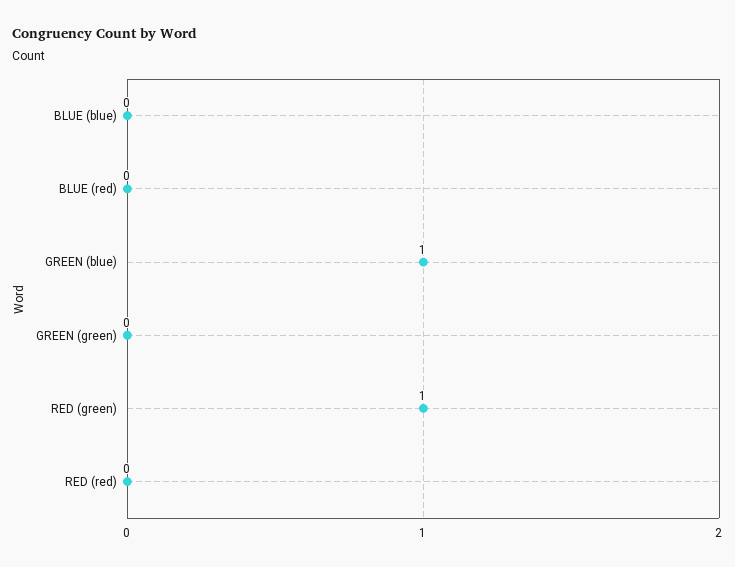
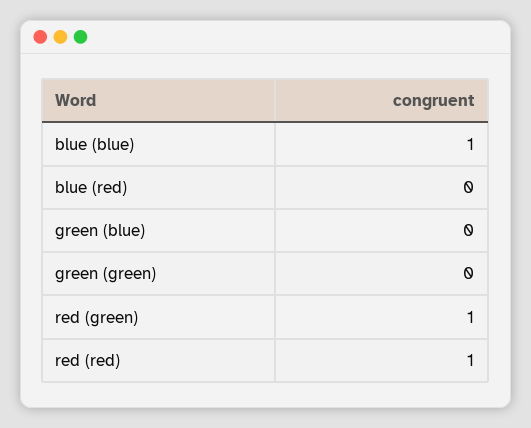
  {
-   "BLUE (blue)": 0,
+   "BLUE (blue)": 1,
    "BLUE (red)": 0,
-   "GREEN (blue)": 1,
+   "GREEN (blue)": 0,
    "GREEN (green)": 0,
    "RED (green)": 1,
-   "RED (red)": 0
+   "RED (red)": 1
  }

